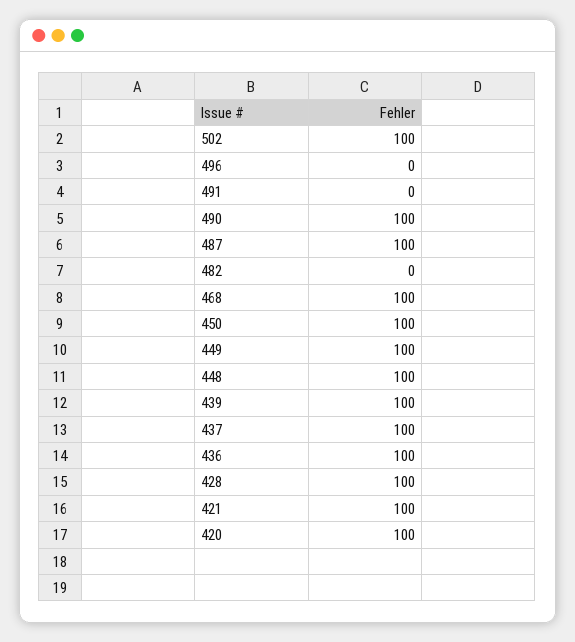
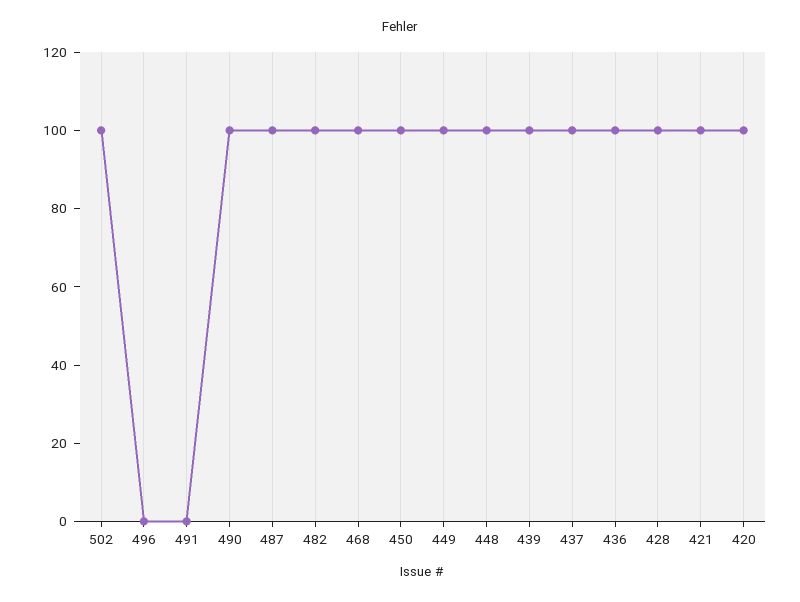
  {
    "502": 100,
    "496": 0,
    "491": 0,
    "490": 100,
    "487": 100,
-   "482": 0,
+   "482": 100,
    "468": 100,
    "450": 100,
    "449": 100,
    "448": 100,
    "439": 100,
    "437": 100,
    "436": 100,
    "428": 100,
    "421": 100,
    "420": 100
  }

